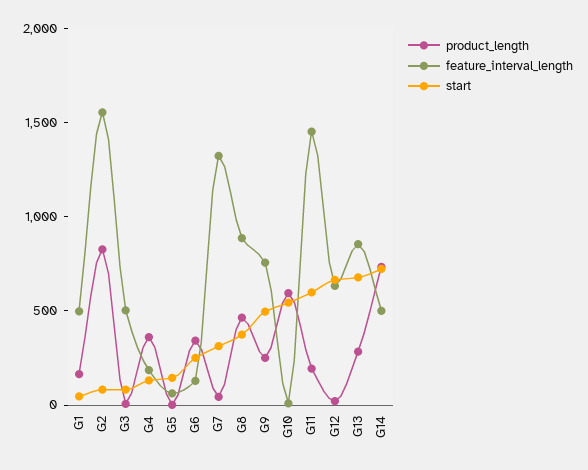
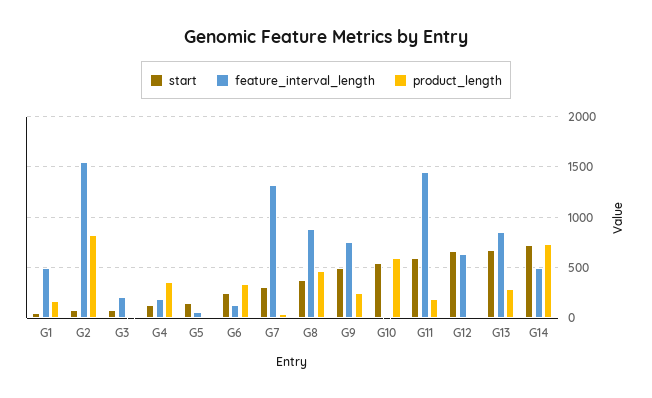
  {
    "product_length": {
      "G1": 200,
      "G2": 800,
      "G3": 0,
      "G4": 400,
      "G5": 0,
      "G6": 300,
      "G7": 0,
      "G8": 500,
      "G9": 300,
      "G10": 600,
      "G11": 200,
      "G12": 0,
      "G13": 300,
      "G14": 700
    },
    "feature_interval_length": {
      "G1": 500,
      "G2": 1600,
-     "G3": 500,
+     "G3": 200,
      "G4": 200,
      "G5": 100,
      "G6": 100,
      "G7": 1300,
      "G8": 900,
      "G9": 800,
      "G10": 0,
      "G11": 1500,
      "G12": 600,
      "G13": 900,
      "G14": 500
    },
    "start": {
      "G1": 0,
      "G2": 100,
      "G3": 100,
      "G4": 100,
      "G5": 100,
      "G6": 300,
      "G7": 300,
      "G8": 400,
      "G9": 500,
      "G10": 500,
      "G11": 600,
      "G12": 700,
      "G13": 700,
      "G14": 700
    }
  }

